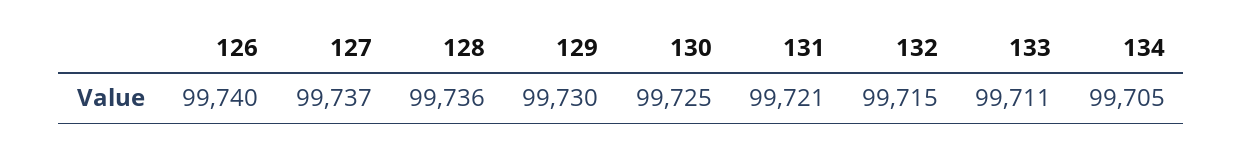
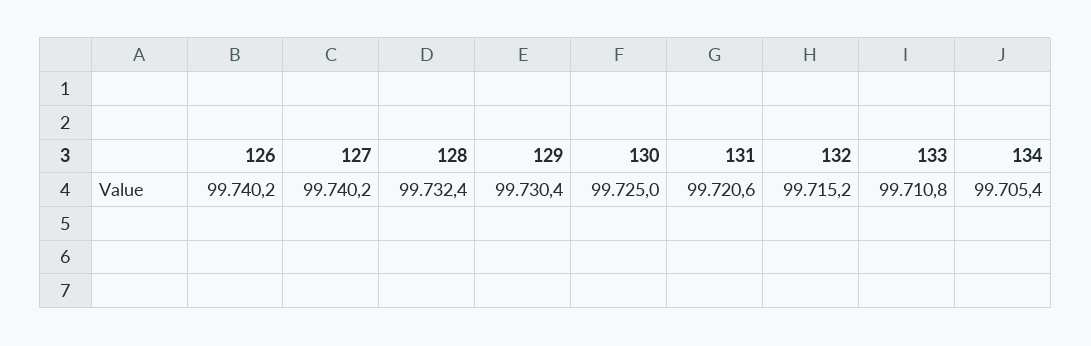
  {
    "126": 99740.2,
-   "127": 99737,
+   "127": 99740.2,
-   "128": 99736,
+   "128": 99732.4,
    "129": 99730.4,
    "130": 99725,
    "131": 99720.6,
    "132": 99715.2,
    "133": 99710.8,
    "134": 99705.4
  }

